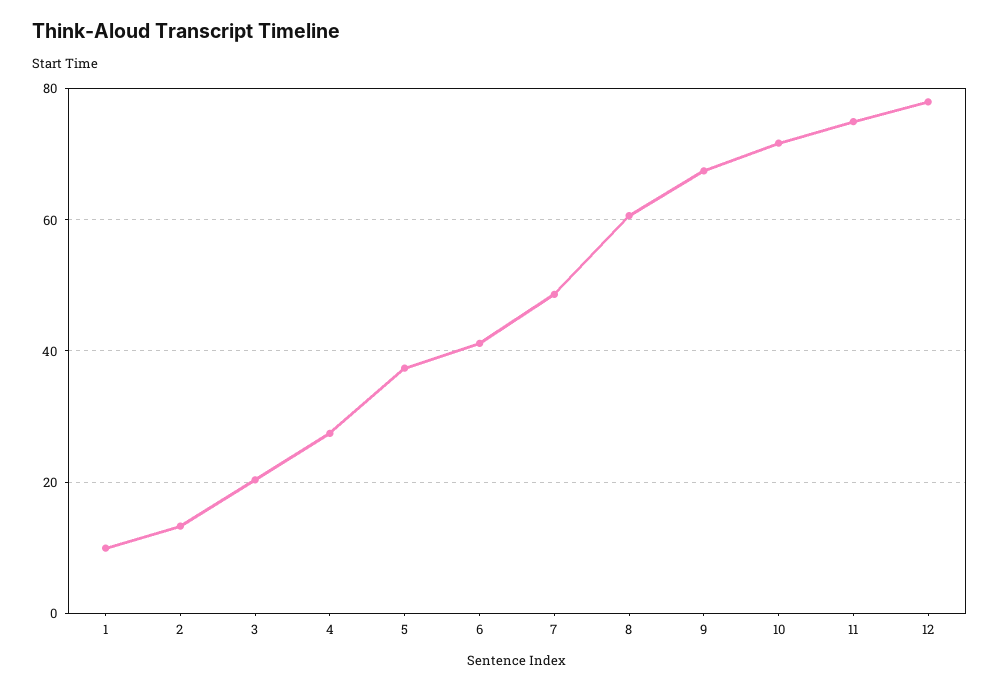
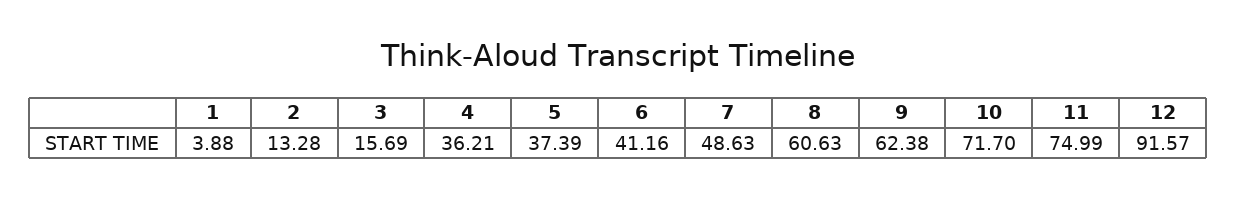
  {
-   "1": 10,
+   "1": 3.88,
    "2": 13.28,
-   "3": 20,
+   "3": 15.69,
-   "4": 28,
+   "4": 36.21,
    "5": 37.39,
    "6": 41.16,
    "7": 48.63,
    "8": 60.63,
-   "9": 68,
+   "9": 62.38,
    "10": 71.7,
    "11": 74.99,
-   "12": 78
+   "12": 91.57
  }

